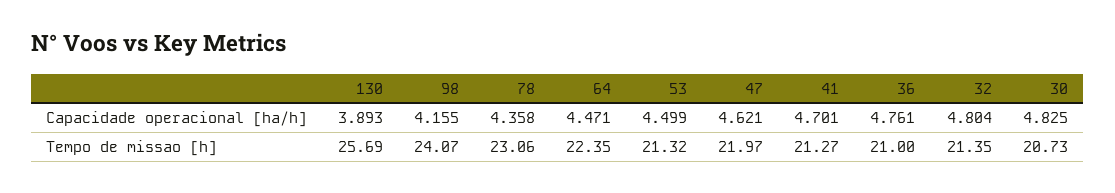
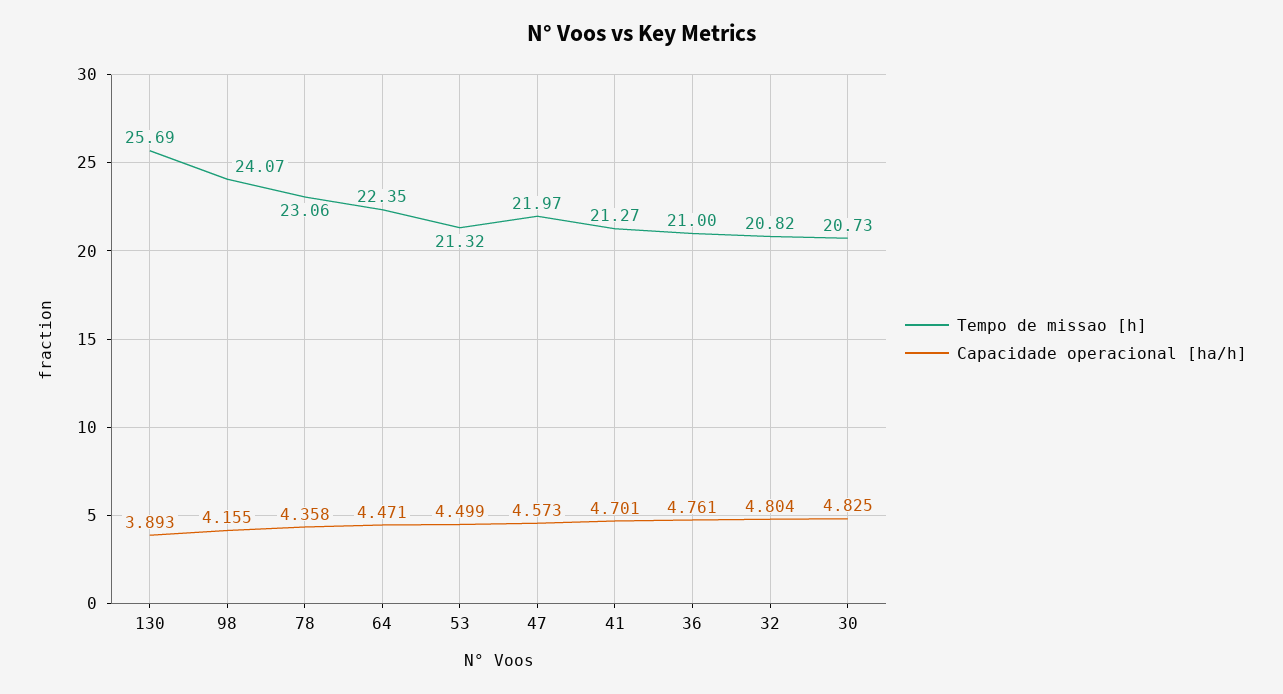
  {
    "Capacidade operacional [ha/h]": {
      "130": 3.893,
      "98": 4.155,
      "78": 4.358,
      "64": 4.471,
      "53": 4.499,
-     "47": 4.621,
+     "47": 4.573,
      "41": 4.701,
      "36": 4.761,
      "32": 4.804,
      "30": 4.825
    },
    "Tempo de missao [h]": {
      "130": 25.69,
      "98": 24.07,
      "78": 23.06,
      "64": 22.35,
      "53": 21.32,
      "47": 21.97,
      "41": 21.27,
      "36": 21,
-     "32": 21.35,
+     "32": 20.82,
      "30": 20.73
    }
  }

